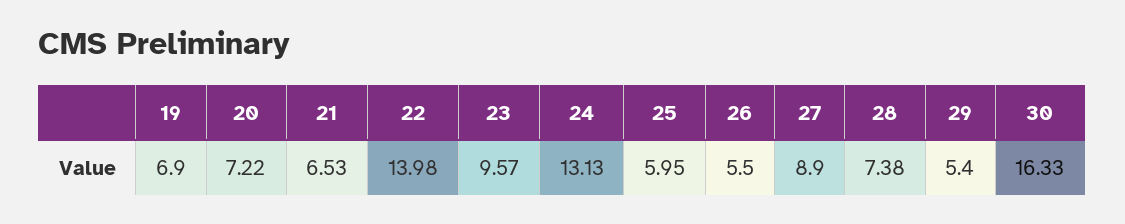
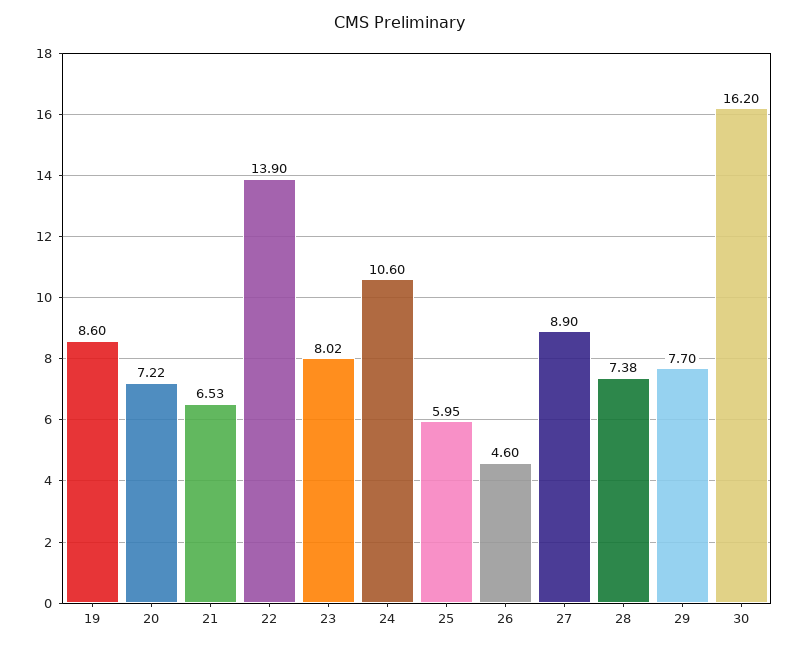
  {
-   "19": 6.9,
+   "19": 8.6,
    "20": 7.22,
    "21": 6.53,
-   "22": 13.98,
+   "22": 13.9,
-   "23": 9.57,
+   "23": 8.02,
-   "24": 13.13,
+   "24": 10.6,
    "25": 5.95,
-   "26": 5.5,
+   "26": 4.6,
    "27": 8.9,
    "28": 7.38,
-   "29": 5.4,
+   "29": 7.7,
-   "30": 16.33
+   "30": 16.2
  }

